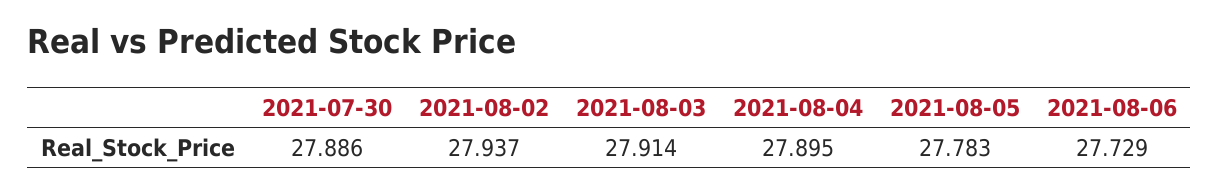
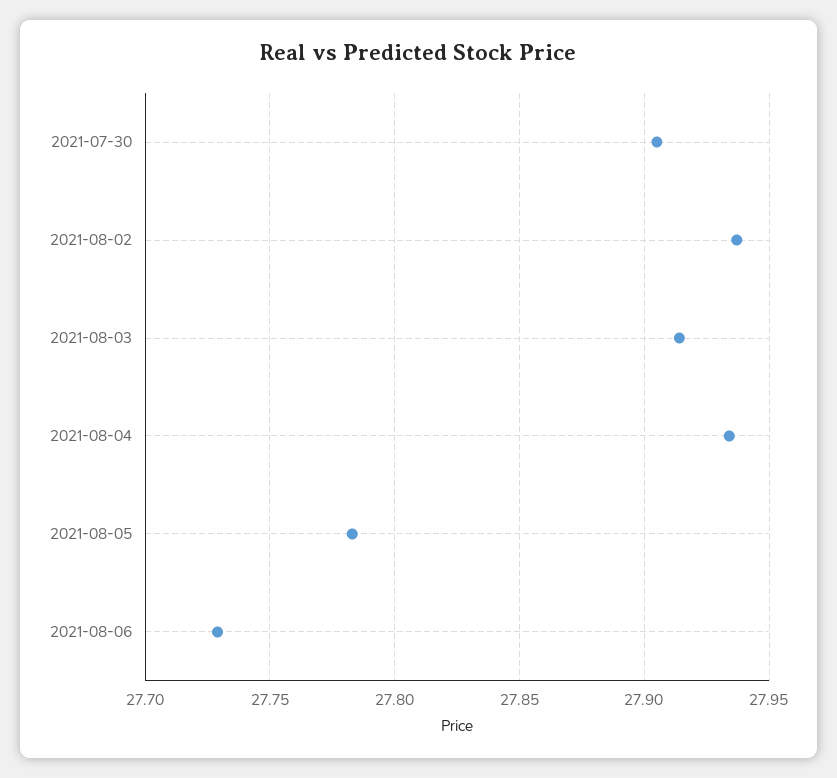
  {
-   "2021-07-30": 27.886,
+   "2021-07-30": 27.905,
    "2021-08-02": 27.937,
    "2021-08-03": 27.914,
-   "2021-08-04": 27.895,
+   "2021-08-04": 27.935,
    "2021-08-05": 27.783,
    "2021-08-06": 27.729
  }

